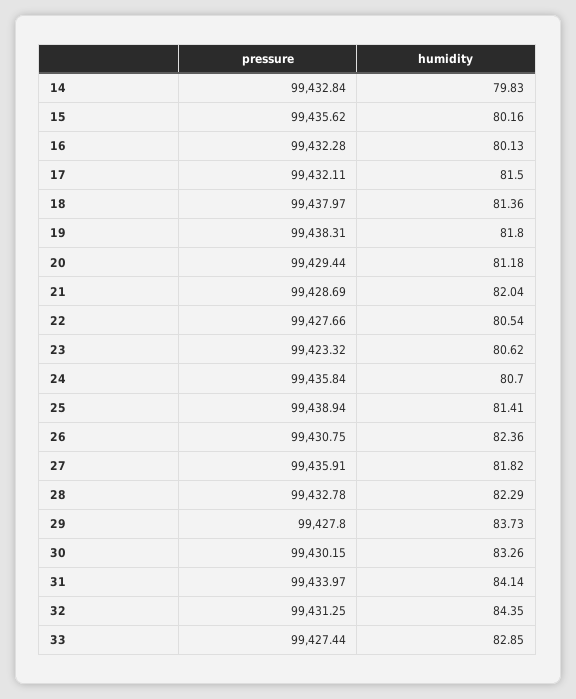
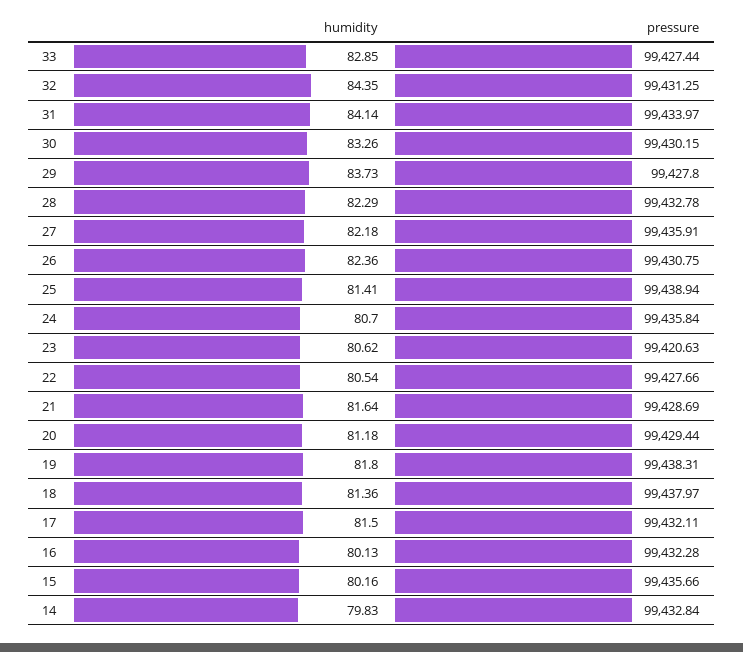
  {
    "pressure": {
      "14": 99432.84,
-     "15": 99435.62,
+     "15": 99435.66,
      "16": 99432.28,
      "17": 99432.11,
      "18": 99437.97,
      "19": 99438.31,
      "20": 99429.44,
      "21": 99428.69,
      "22": 99427.66,
-     "23": 99423.32,
+     "23": 99420.63,
      "24": 99435.84,
      "25": 99438.94,
      "26": 99430.75,
      "27": 99435.91,
      "28": 99432.78,
      "29": 99427.8,
      "30": 99430.15,
      "31": 99433.97,
      "32": 99431.25,
      "33": 99427.44
    },
    "humidity": {
      "14": 79.83,
      "15": 80.16,
      "16": 80.13,
      "17": 81.5,
      "18": 81.36,
      "19": 81.8,
      "20": 81.18,
-     "21": 82.04,
+     "21": 81.64,
      "22": 80.54,
      "23": 80.62,
      "24": 80.7,
      "25": 81.41,
      "26": 82.36,
-     "27": 81.82,
+     "27": 82.18,
      "28": 82.29,
      "29": 83.73,
      "30": 83.26,
      "31": 84.14,
      "32": 84.35,
      "33": 82.85
    }
  }

